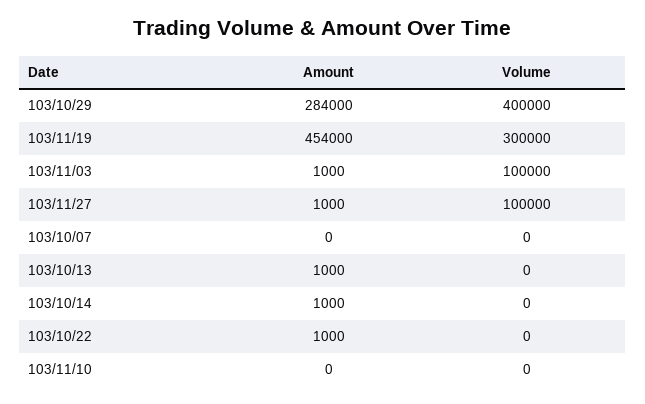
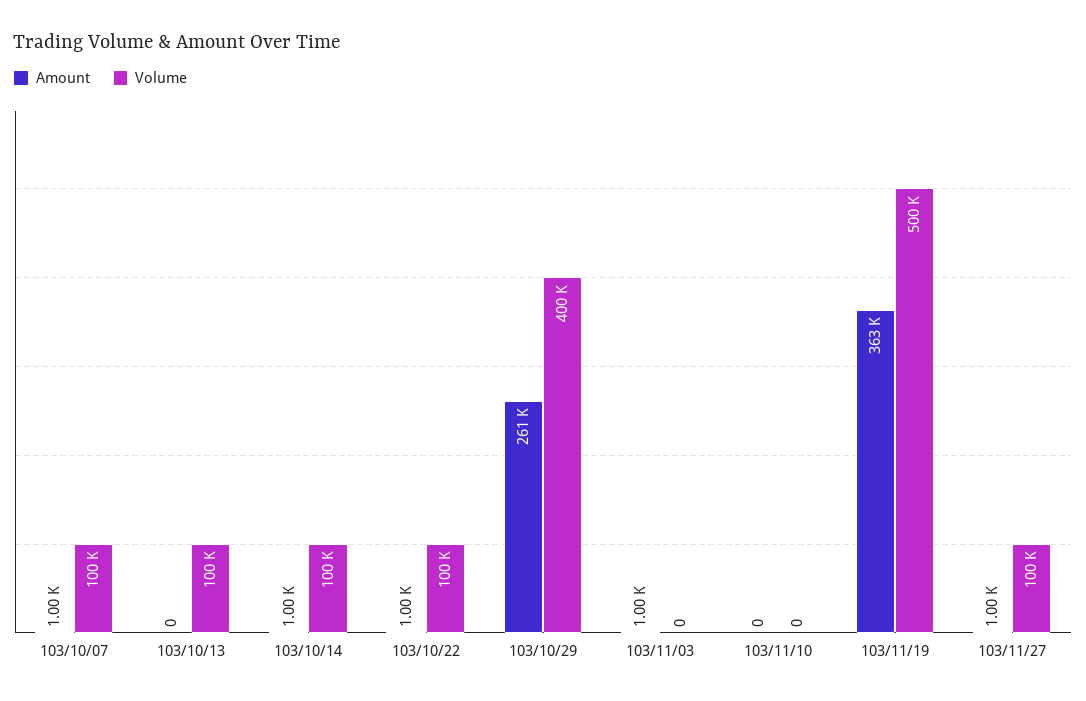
  {
    "Amount": {
-     "103/10/29": 284000,
+     "103/10/29": 261000,
-     "103/11/19": 454000,
+     "103/11/19": 363000,
      "103/11/03": 1000,
      "103/11/27": 1000,
-     "103/10/07": 0,
+     "103/10/07": 1000,
-     "103/10/13": 1000,
+     "103/10/13": 0,
      "103/10/14": 1000,
      "103/10/22": 1000,
      "103/11/10": 0
    },
    "Volume": {
      "103/10/29": 400000,
-     "103/11/19": 300000,
+     "103/11/19": 500000,
-     "103/11/03": 100000,
+     "103/11/03": 0,
      "103/11/27": 100000,
-     "103/10/07": 0,
+     "103/10/07": 100000,
-     "103/10/13": 0,
+     "103/10/13": 100000,
-     "103/10/14": 0,
+     "103/10/14": 100000,
-     "103/10/22": 0,
+     "103/10/22": 100000,
      "103/11/10": 0
    }
  }

